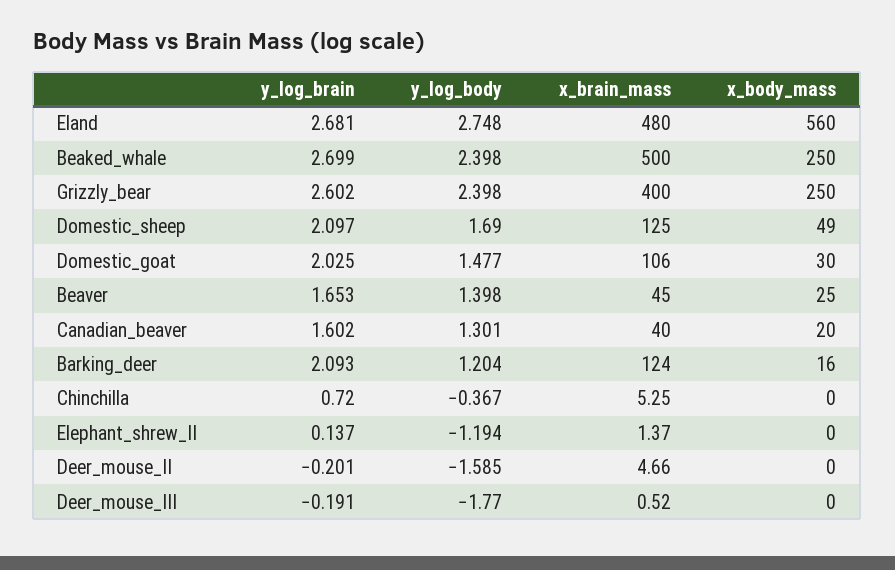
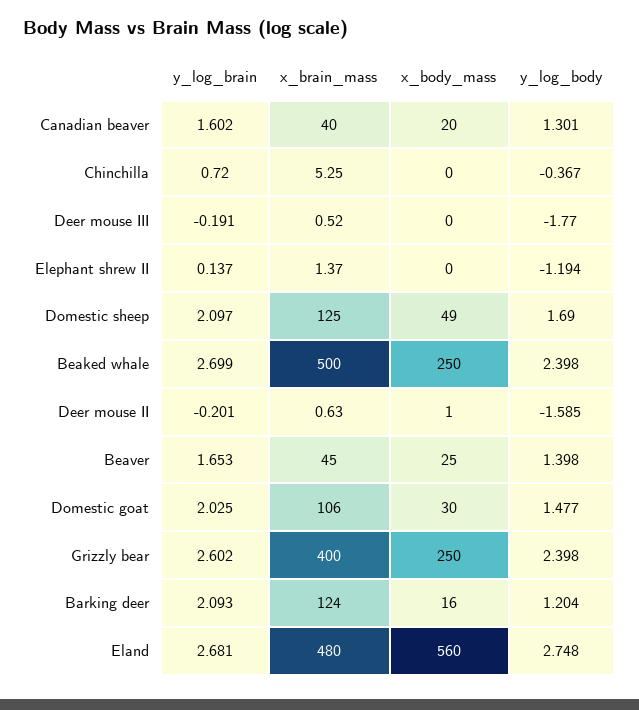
  {
    "y_log_brain": {
      "Eland": 2.681,
      "Beaked_whale": 2.699,
      "Grizzly_bear": 2.602,
      "Domestic_sheep": 2.097,
      "Domestic_goat": 2.025,
      "Beaver": 1.653,
      "Canadian_beaver": 1.602,
      "Barking_deer": 2.093,
      "Chinchilla": 0.72,
      "Elephant_shrew_II": 0.137,
      "Deer_mouse_II": -0.201,
      "Deer_mouse_III": -0.191
    },
    "y_log_body": {
      "Eland": 2.748,
      "Beaked_whale": 2.398,
      "Grizzly_bear": 2.398,
      "Domestic_sheep": 1.69,
      "Domestic_goat": 1.477,
      "Beaver": 1.398,
      "Canadian_beaver": 1.301,
      "Barking_deer": 1.204,
      "Chinchilla": -0.367,
      "Elephant_shrew_II": -1.194,
      "Deer_mouse_II": -1.585,
      "Deer_mouse_III": -1.77
    },
    "x_brain_mass": {
      "Eland": 480,
      "Beaked_whale": 500,
      "Grizzly_bear": 400,
      "Domestic_sheep": 125,
      "Domestic_goat": 106,
      "Beaver": 45,
      "Canadian_beaver": 40,
      "Barking_deer": 124,
      "Chinchilla": 5.25,
      "Elephant_shrew_II": 1.37,
-     "Deer_mouse_II": 4.66,
+     "Deer_mouse_II": 0.63,
      "Deer_mouse_III": 0.52
    },
    "x_body_mass": {
      "Eland": 560,
      "Beaked_whale": 250,
      "Grizzly_bear": 250,
      "Domestic_sheep": 49,
      "Domestic_goat": 30,
      "Beaver": 25,
      "Canadian_beaver": 20,
      "Barking_deer": 16,
      "Chinchilla": 0,
      "Elephant_shrew_II": 0,
-     "Deer_mouse_II": 0,
+     "Deer_mouse_II": 1,
      "Deer_mouse_III": 0
    }
  }

